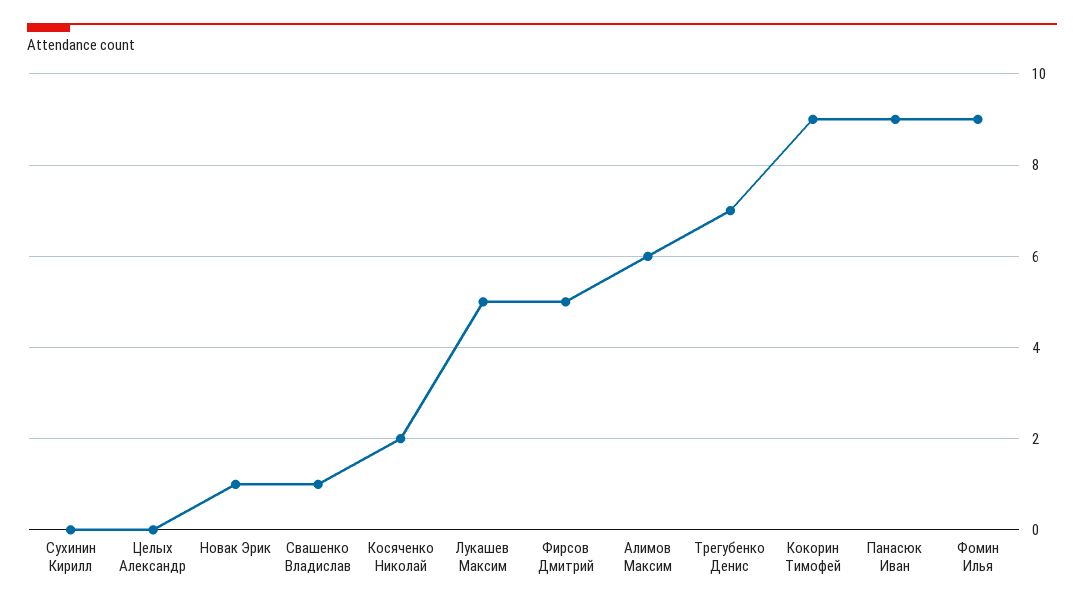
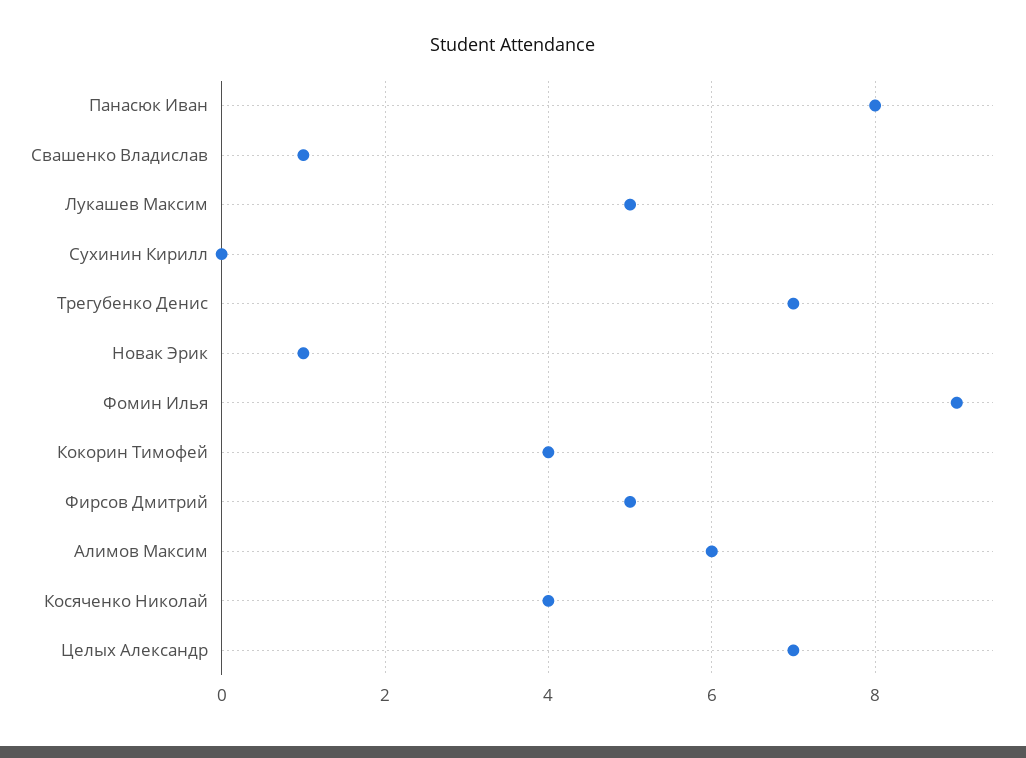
  {
    "Сухинин Кирилл": 0,
-   "Целых Александр": 0,
+   "Целых Александр": 7,
    "Новак Эрик": 1,
    "Свашенко Владислав": 1,
-   "Косяченко Николай": 2,
+   "Косяченко Николай": 4,
    "Лукашев Максим": 5,
    "Фирсов Дмитрий": 5,
    "Алимов Максим": 6,
    "Трегубенко Денис": 7,
-   "Кокорин Тимофей": 9,
+   "Кокорин Тимофей": 4,
-   "Панасюк Иван": 9,
+   "Панасюк Иван": 8,
    "Фомин Илья": 9
  }

